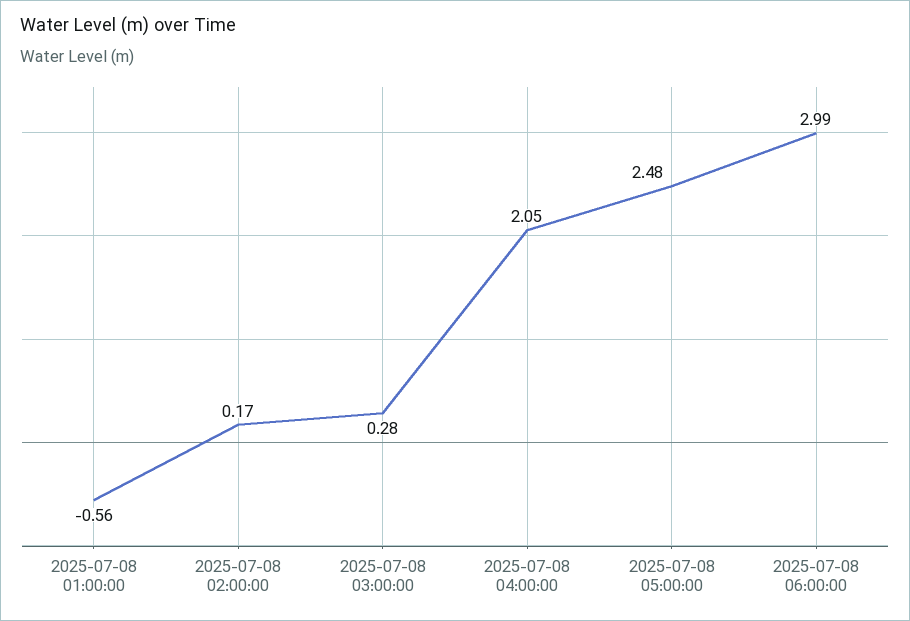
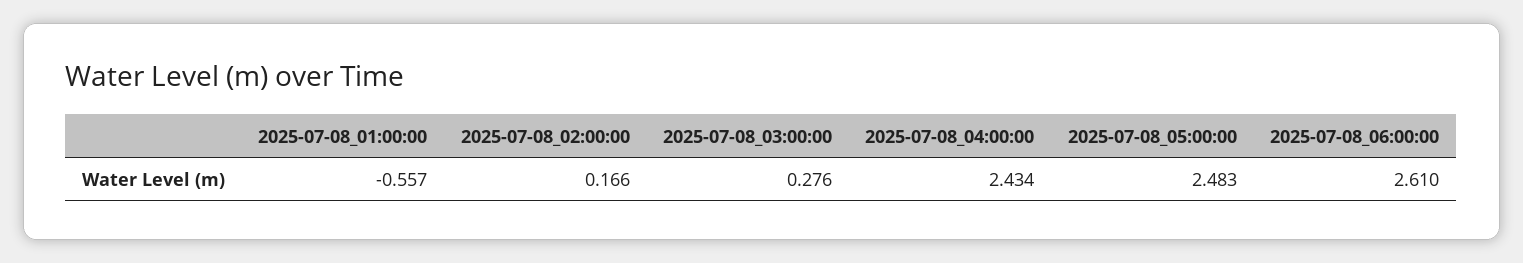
  {
    "2025-07-08 01:00:00": -0.557,
    "2025-07-08 02:00:00": 0.166,
    "2025-07-08 03:00:00": 0.276,
-   "2025-07-08 04:00:00": 2.05,
+   "2025-07-08 04:00:00": 2.434,
    "2025-07-08 05:00:00": 2.483,
-   "2025-07-08 06:00:00": 2.99
+   "2025-07-08 06:00:00": 2.61
  }

